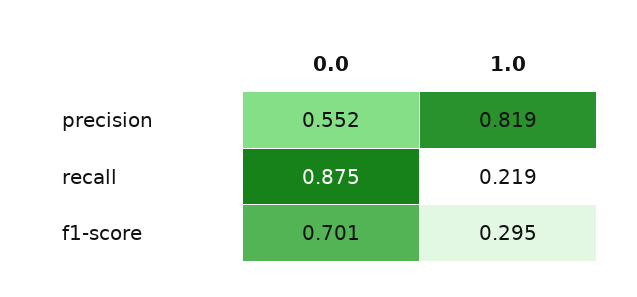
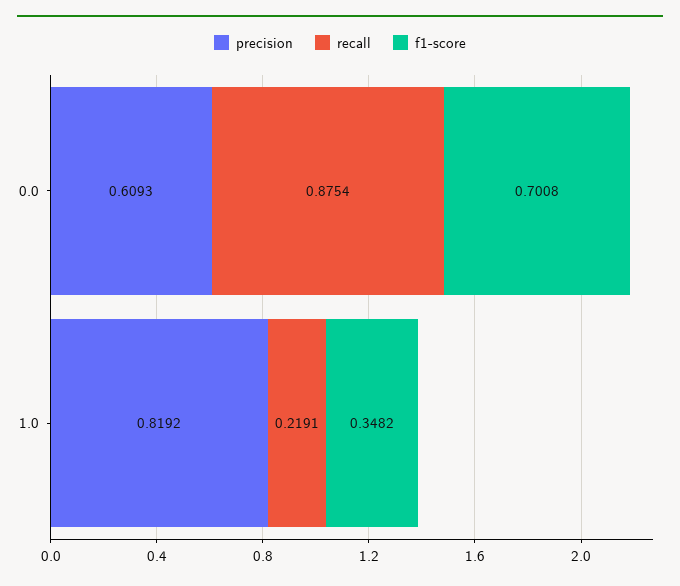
  {
    "precision": {
-     "0.0": 0.552,
+     "0.0": 0.6093,
      "1.0": 0.8192
    },
    "recall": {
      "0.0": 0.8754,
      "1.0": 0.2191
    },
    "f1-score": {
      "0.0": 0.7008,
-     "1.0": 0.295
+     "1.0": 0.3482
    }
  }

